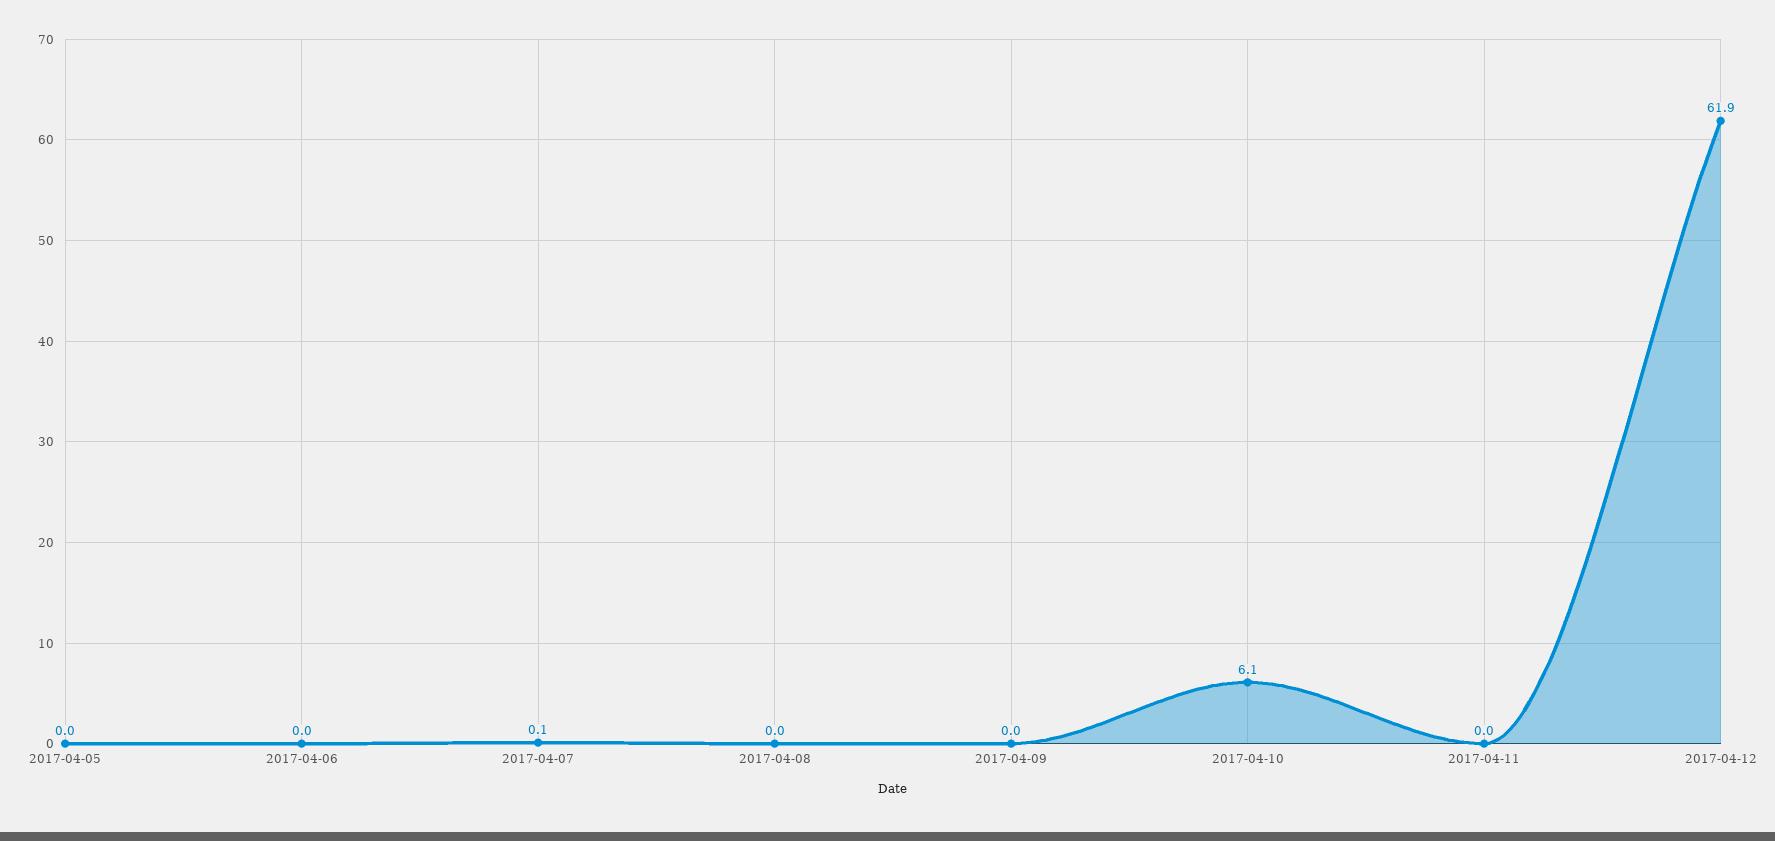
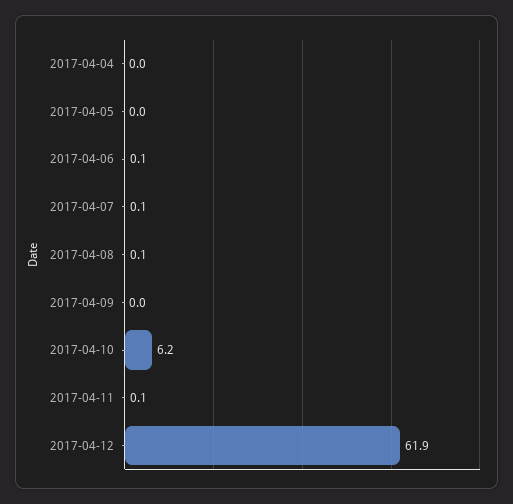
  {
    "2017-04-05": 0,
-   "2017-04-06": 0,
+   "2017-04-06": 0.1,
    "2017-04-07": 0.1,
-   "2017-04-08": 0,
+   "2017-04-08": 0.1,
    "2017-04-09": 0,
-   "2017-04-10": 6.1,
+   "2017-04-10": 6.2,
-   "2017-04-11": 0,
+   "2017-04-11": 0.1,
-   "2017-04-12": 61.9
+   "2017-04-12": 61.9,
+   "2017-04-04": 0
  }

